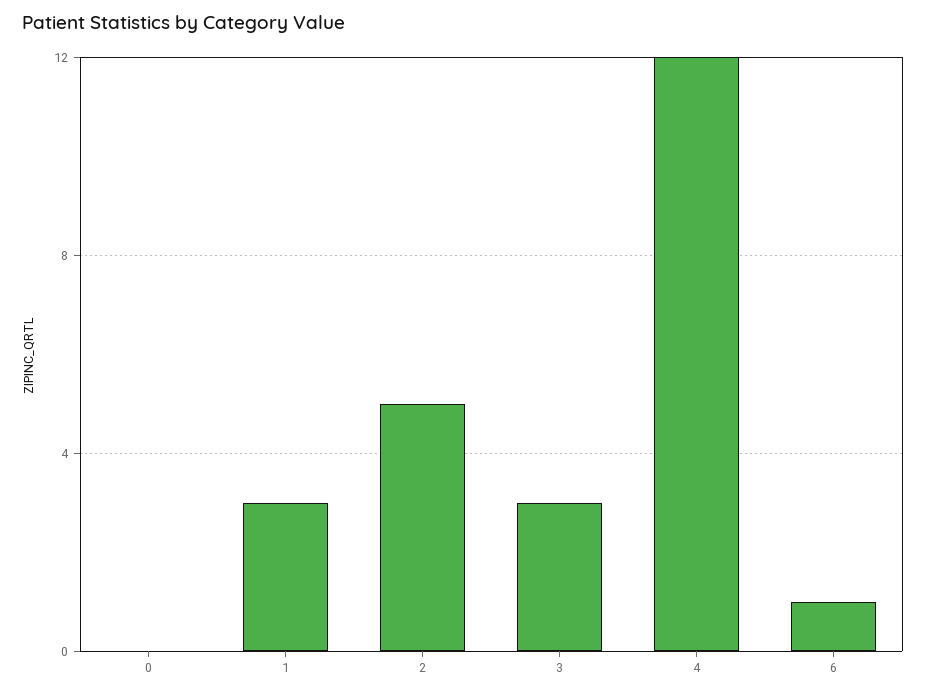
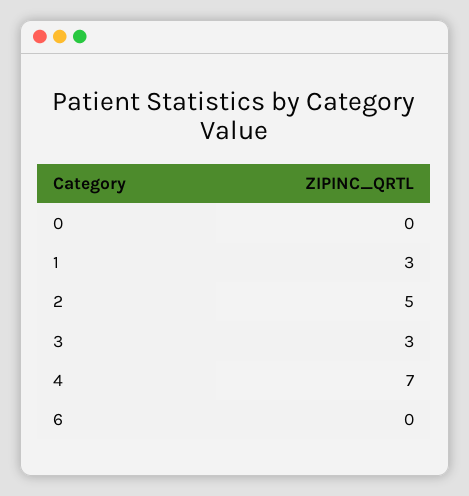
  {
    "0": 0,
    "1": 3,
    "2": 5,
    "3": 3,
-   "4": 12,
+   "4": 7,
-   "6": 1
+   "6": 0
  }

